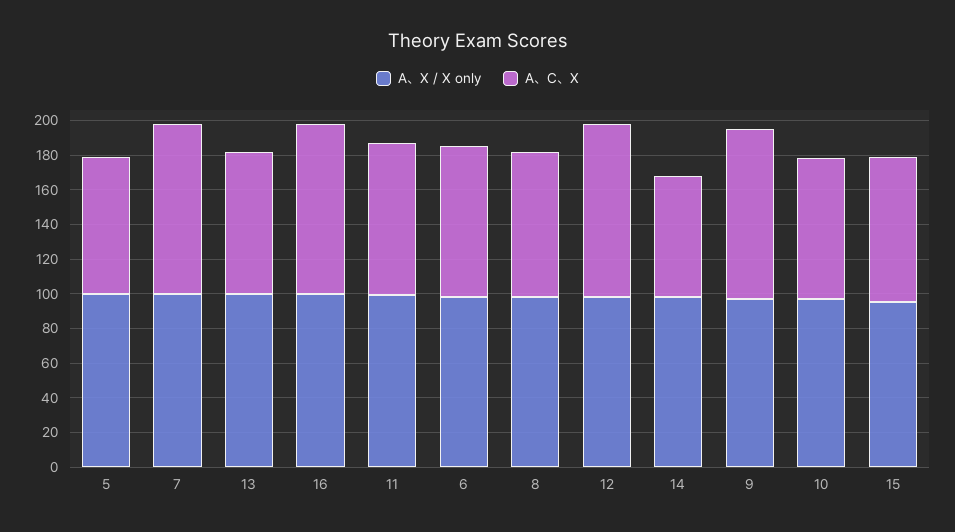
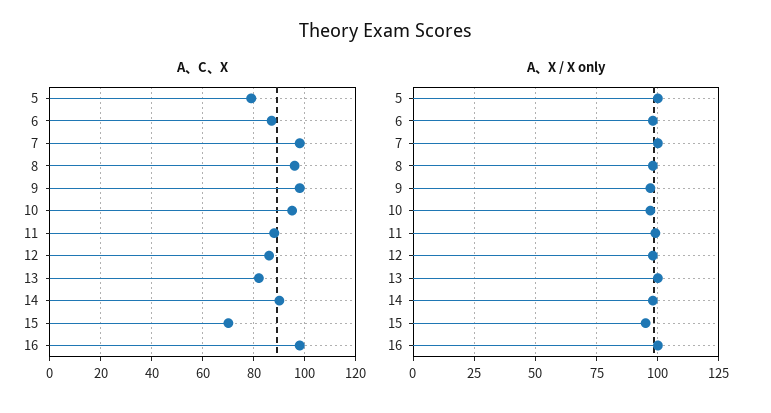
  {
    "A、X / X only": {
      "5": 100,
      "7": 100,
      "13": 100,
      "16": 100,
      "11": 100,
      "6": 100,
      "8": 100,
      "12": 100,
      "14": 100,
      "9": 95,
      "10": 95,
      "15": 95
    },
    "A、C、X": {
      "5": 80,
      "7": 100,
      "13": 80,
      "16": 100,
      "11": 90,
      "6": 85,
-     "8": 85,
+     "8": 95,
-     "12": 100,
+     "12": 85,
-     "14": 70,
+     "14": 90,
      "9": 100,
-     "10": 80,
+     "10": 95,
-     "15": 85
+     "15": 70
    }
  }

